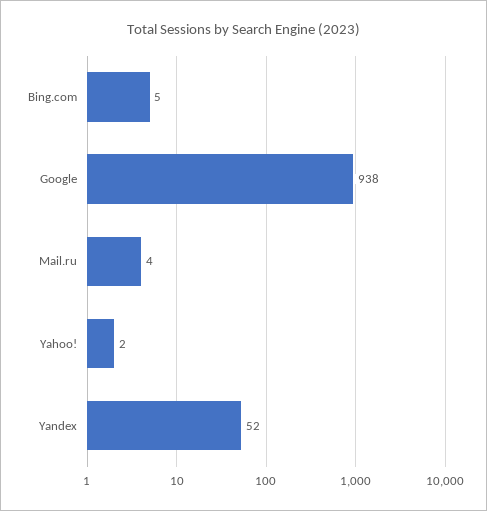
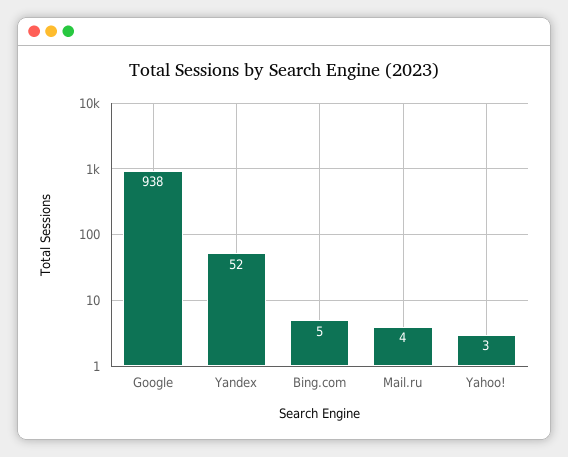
  {
    "Bing.com": 5,
    "Google": 938,
    "Mail.ru": 4,
-   "Yahoo!": 2,
+   "Yahoo!": 3,
    "Yandex": 52
  }

